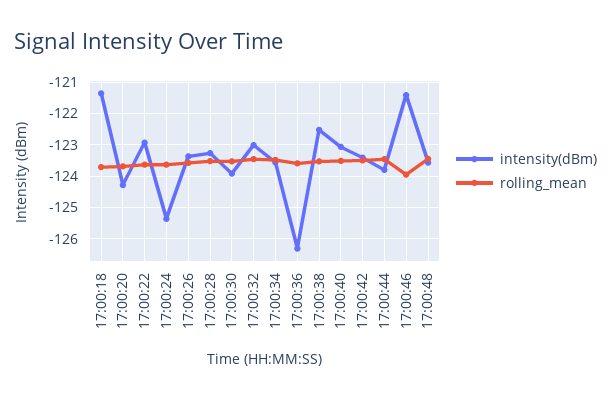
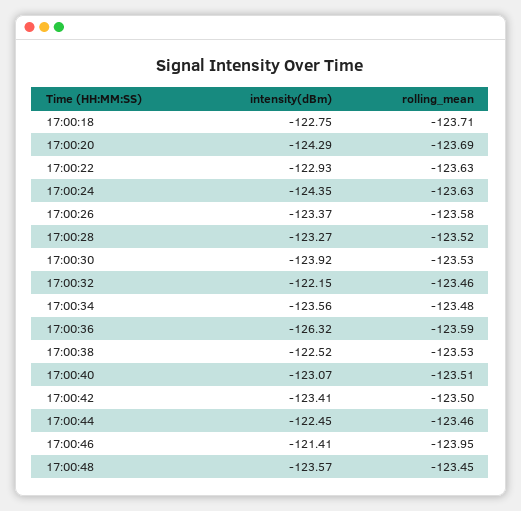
  {
    "intensity(dBm)": {
-     "17:00:18": -121.4,
+     "17:00:18": -122.75,
      "17:00:20": -124.29,
      "17:00:22": -122.93,
-     "17:00:24": -125.4,
+     "17:00:24": -124.35,
      "17:00:26": -123.37,
      "17:00:28": -123.27,
      "17:00:30": -123.92,
-     "17:00:32": -123,
+     "17:00:32": -122.15,
      "17:00:34": -123.56,
      "17:00:36": -126.32,
      "17:00:38": -122.52,
      "17:00:40": -123.07,
      "17:00:42": -123.41,
-     "17:00:44": -123.8,
+     "17:00:44": -122.45,
      "17:00:46": -121.41,
      "17:00:48": -123.57
    },
    "rolling_mean": {
      "17:00:18": -123.71,
      "17:00:20": -123.69,
      "17:00:22": -123.63,
      "17:00:24": -123.63,
      "17:00:26": -123.58,
      "17:00:28": -123.52,
      "17:00:30": -123.53,
      "17:00:32": -123.46,
      "17:00:34": -123.48,
      "17:00:36": -123.59,
      "17:00:38": -123.53,
      "17:00:40": -123.51,
      "17:00:42": -123.5,
      "17:00:44": -123.46,
      "17:00:46": -123.95,
      "17:00:48": -123.45
    }
  }

